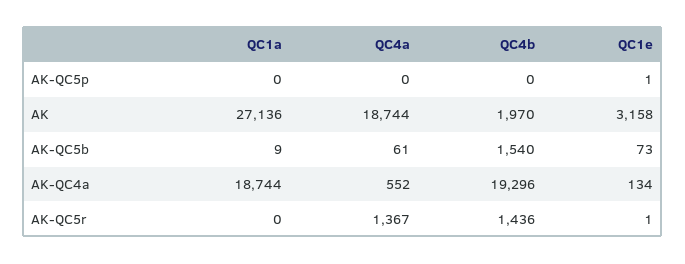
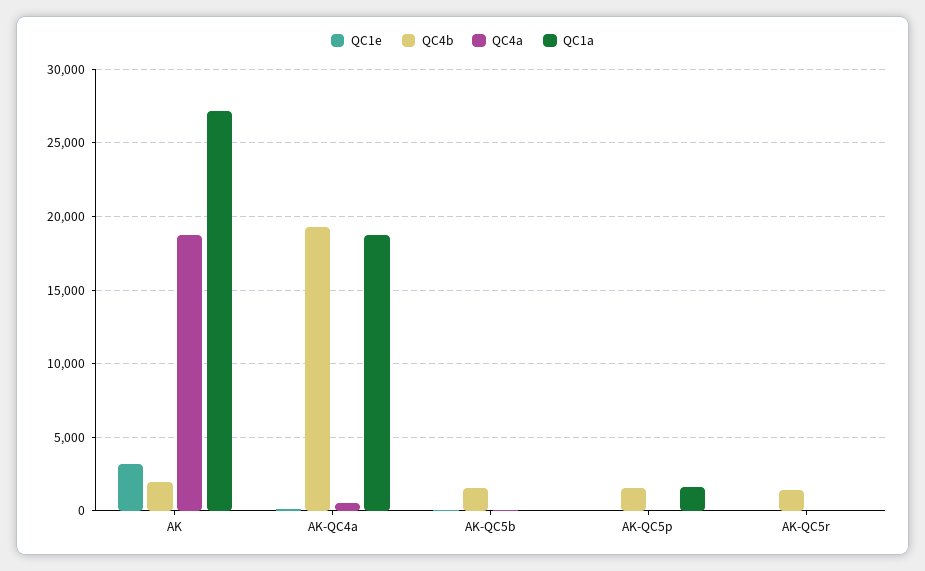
  {
    "QC1a": {
-     "AK-QC5p": 0,
+     "AK-QC5p": 1500,
      "AK": 27136,
      "AK-QC5b": 9,
      "AK-QC4a": 18744,
      "AK-QC5r": 0
    },
    "QC4a": {
      "AK-QC5p": 0,
      "AK": 18744,
      "AK-QC5b": 61,
      "AK-QC4a": 552,
-     "AK-QC5r": 1367
+     "AK-QC5r": 0
    },
    "QC4b": {
-     "AK-QC5p": 0,
+     "AK-QC5p": 1500,
      "AK": 1970,
      "AK-QC5b": 1540,
      "AK-QC4a": 19296,
      "AK-QC5r": 1436
    },
    "QC1e": {
      "AK-QC5p": 1,
      "AK": 3158,
      "AK-QC5b": 73,
      "AK-QC4a": 134,
      "AK-QC5r": 1
    }
  }

